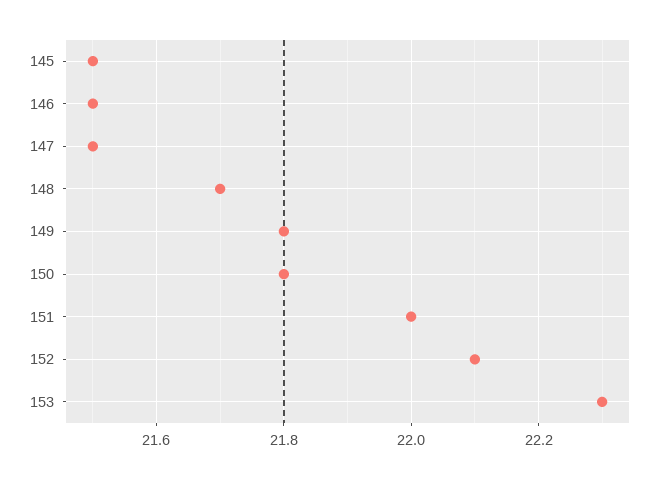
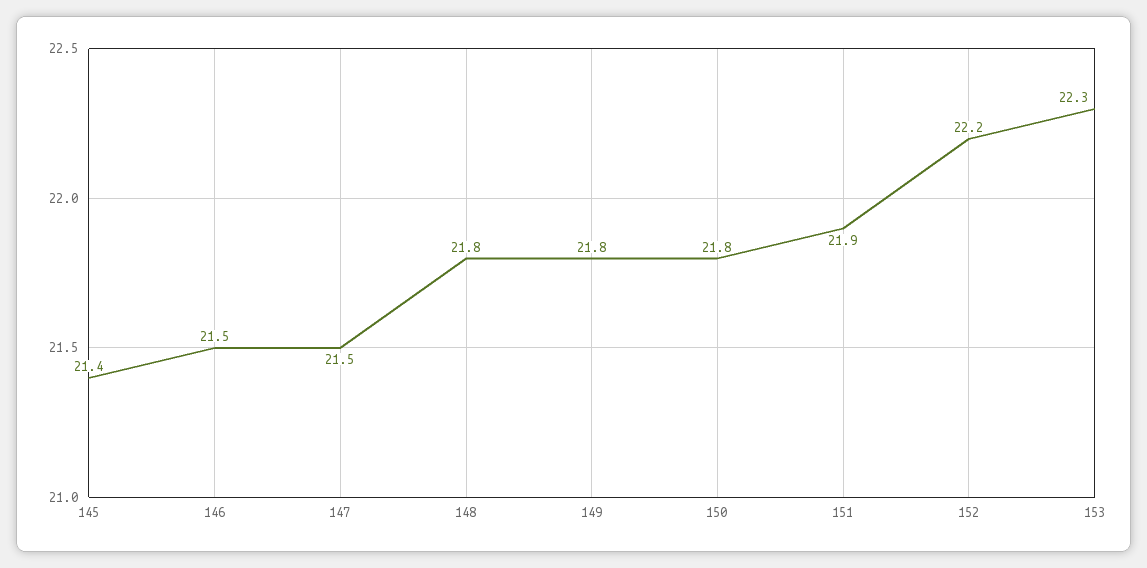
  {
-   "145": 21.5,
+   "145": 21.4,
    "146": 21.5,
    "147": 21.5,
-   "148": 21.7,
+   "148": 21.8,
    "149": 21.8,
    "150": 21.8,
-   "151": 22,
+   "151": 21.9,
-   "152": 22.1,
+   "152": 22.2,
    "153": 22.3
  }

